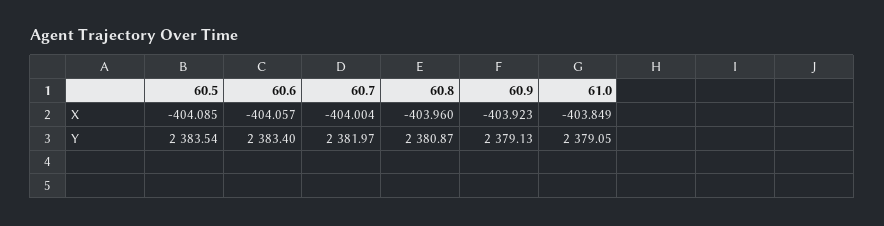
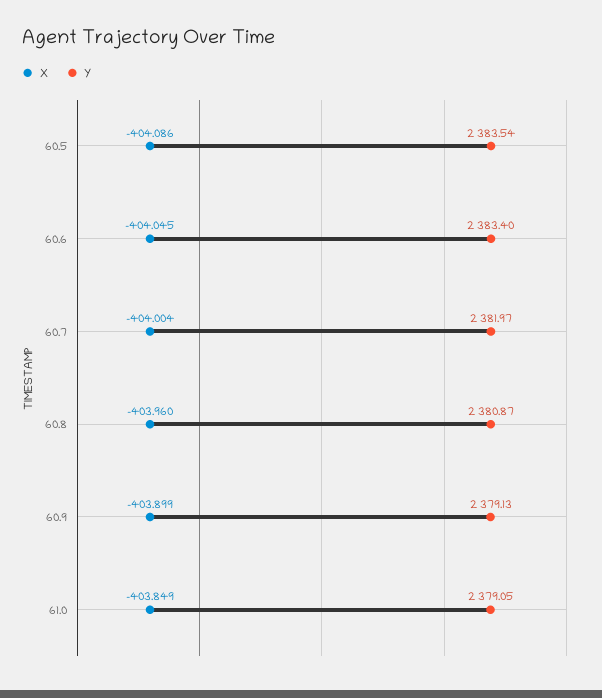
  {
    "X": {
-     "60.5": -404.085,
+     "60.5": -404.086,
-     "60.6": -404.057,
+     "60.6": -404.045,
      "60.7": -404.004,
      "60.8": -403.96,
-     "60.9": -403.923,
+     "60.9": -403.899,
      "61.0": -403.849
    },
    "Y": {
      "60.5": 2383.54,
      "60.6": 2383.4,
      "60.7": 2381.97,
      "60.8": 2380.87,
      "60.9": 2379.13,
      "61.0": 2379.05
    }
  }

